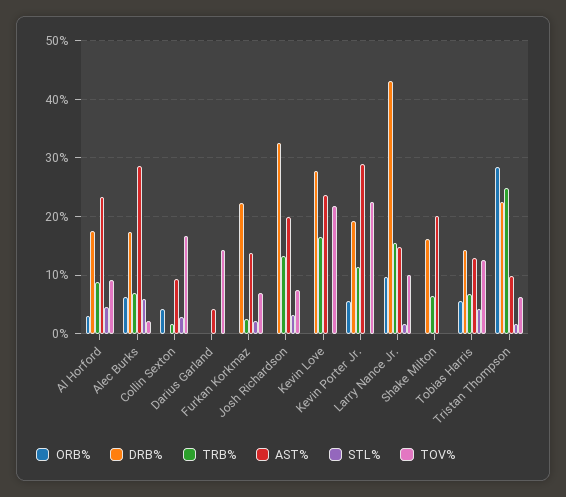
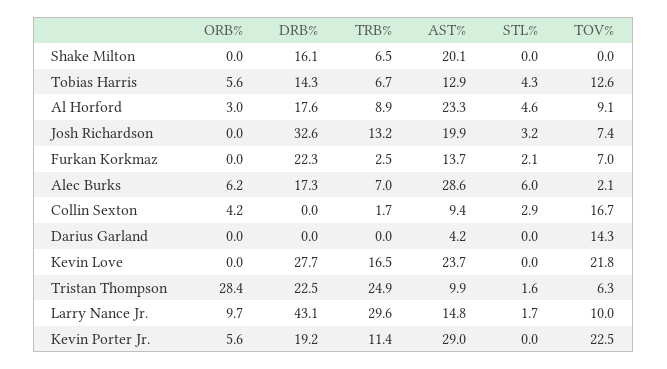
  {
    "ORB%": {
      "Al Horford": 3,
      "Alec Burks": 6.2,
      "Collin Sexton": 4.2,
      "Darius Garland": 0,
      "Furkan Korkmaz": 0,
      "Josh Richardson": 0,
      "Kevin Love": 0,
      "Kevin Porter Jr.": 5.6,
      "Larry Nance Jr.": 9.7,
      "Shake Milton": 0,
      "Tobias Harris": 5.6,
      "Tristan Thompson": 28.4
    },
    "DRB%": {
      "Al Horford": 17.6,
      "Alec Burks": 17.3,
      "Collin Sexton": 0,
      "Darius Garland": 0,
      "Furkan Korkmaz": 22.3,
      "Josh Richardson": 32.6,
      "Kevin Love": 27.7,
      "Kevin Porter Jr.": 19.2,
      "Larry Nance Jr.": 43.1,
      "Shake Milton": 16.1,
      "Tobias Harris": 14.3,
      "Tristan Thompson": 22.5
    },
    "TRB%": {
      "Al Horford": 8.9,
      "Alec Burks": 7,
      "Collin Sexton": 1.7,
      "Darius Garland": 0,
      "Furkan Korkmaz": 2.5,
      "Josh Richardson": 13.2,
      "Kevin Love": 16.5,
      "Kevin Porter Jr.": 11.4,
-     "Larry Nance Jr.": 16,
+     "Larry Nance Jr.": 29.6,
      "Shake Milton": 6.5,
      "Tobias Harris": 6.7,
      "Tristan Thompson": 24.9
    },
    "AST%": {
      "Al Horford": 23.3,
      "Alec Burks": 28.6,
      "Collin Sexton": 9.4,
      "Darius Garland": 4.2,
      "Furkan Korkmaz": 13.7,
      "Josh Richardson": 19.9,
      "Kevin Love": 23.7,
      "Kevin Porter Jr.": 29,
      "Larry Nance Jr.": 14.8,
      "Shake Milton": 20.1,
      "Tobias Harris": 12.9,
      "Tristan Thompson": 9.9
    },
    "STL%": {
      "Al Horford": 4.6,
      "Alec Burks": 6,
      "Collin Sexton": 2.9,
      "Darius Garland": 0,
      "Furkan Korkmaz": 2.1,
      "Josh Richardson": 3.2,
      "Kevin Love": 0,
      "Kevin Porter Jr.": 0,
      "Larry Nance Jr.": 1.7,
      "Shake Milton": 0,
      "Tobias Harris": 4.3,
      "Tristan Thompson": 1.6
    },
    "TOV%": {
      "Al Horford": 9.1,
      "Alec Burks": 2.1,
      "Collin Sexton": 16.7,
      "Darius Garland": 14.3,
      "Furkan Korkmaz": 7,
      "Josh Richardson": 7.4,
      "Kevin Love": 21.8,
      "Kevin Porter Jr.": 22.5,
      "Larry Nance Jr.": 10,
      "Shake Milton": 0,
      "Tobias Harris": 12.6,
      "Tristan Thompson": 6.3
    }
  }

